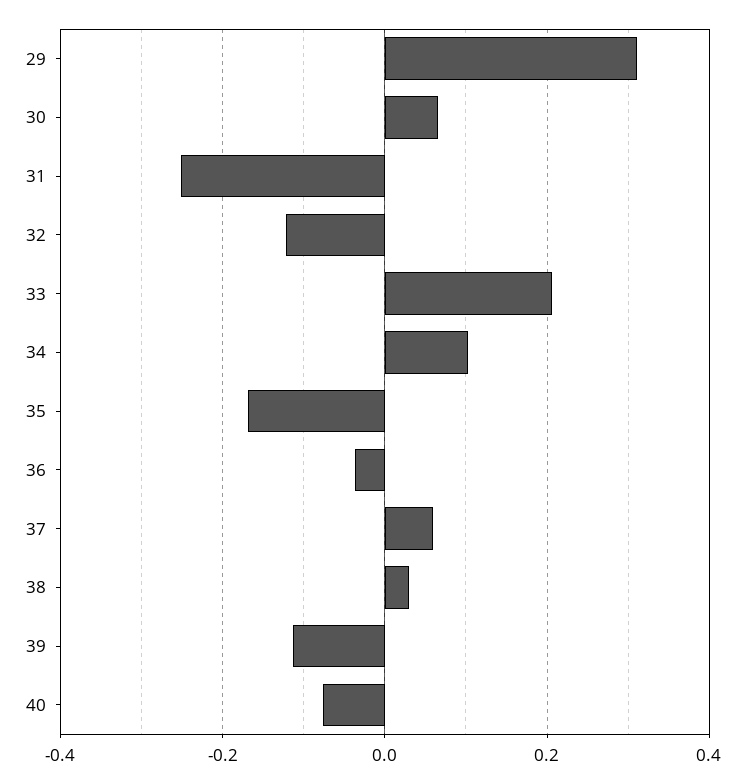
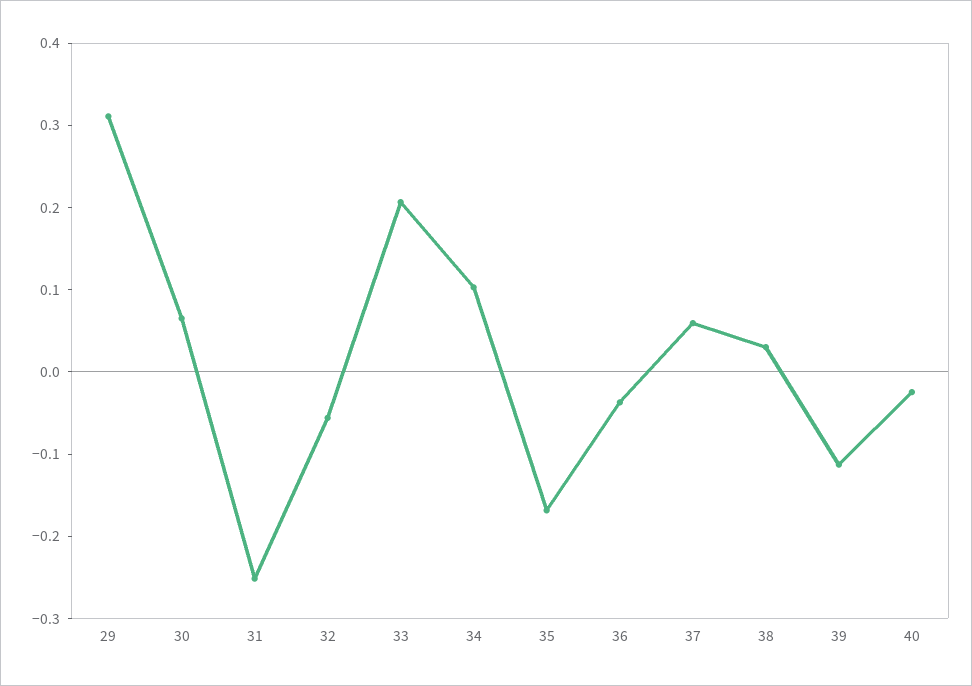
  {
    "29": 0.32,
    "30": 0.06,
    "31": -0.26,
-   "32": -0.12,
+   "32": -0.06,
    "33": 0.2,
    "34": 0.1,
    "35": -0.16,
    "36": -0.04,
    "37": 0.06,
    "38": 0.04,
    "39": -0.12,
-   "40": -0.08
+   "40": -0.02
  }

